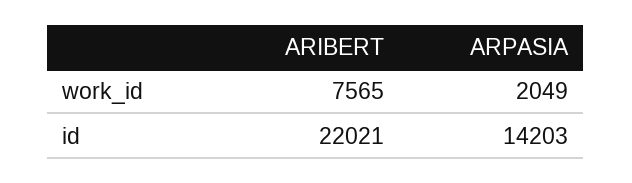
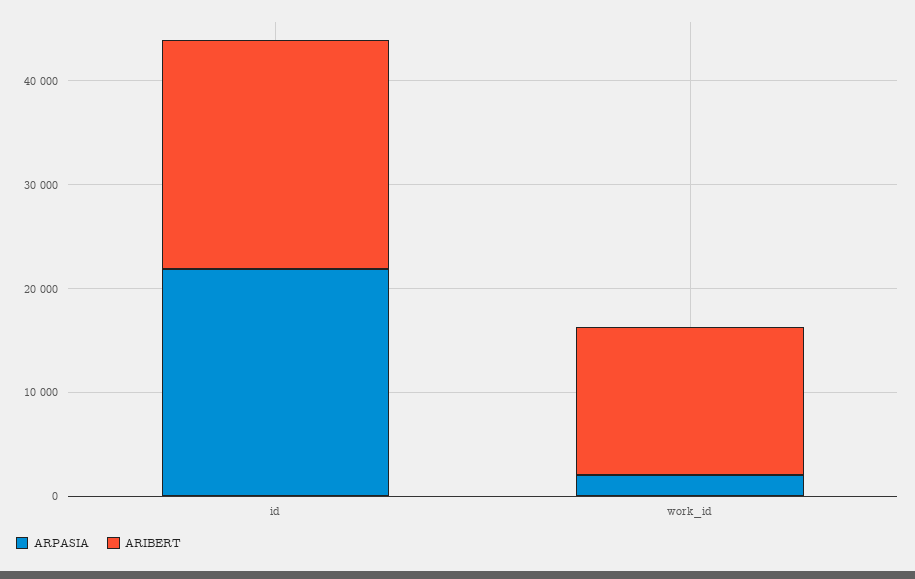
  {
    "ARIBERT": {
-     "work_id": 7565,
+     "work_id": 14000,
      "id": 22021
    },
    "ARPASIA": {
      "work_id": 2049,
-     "id": 14203
+     "id": 22000
    }
  }

